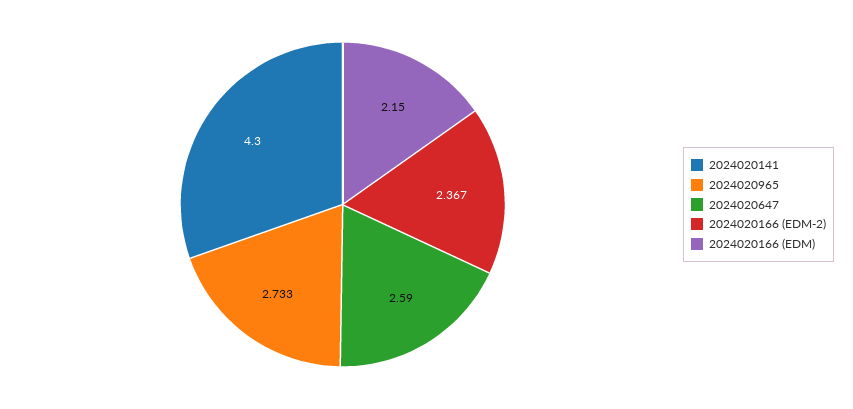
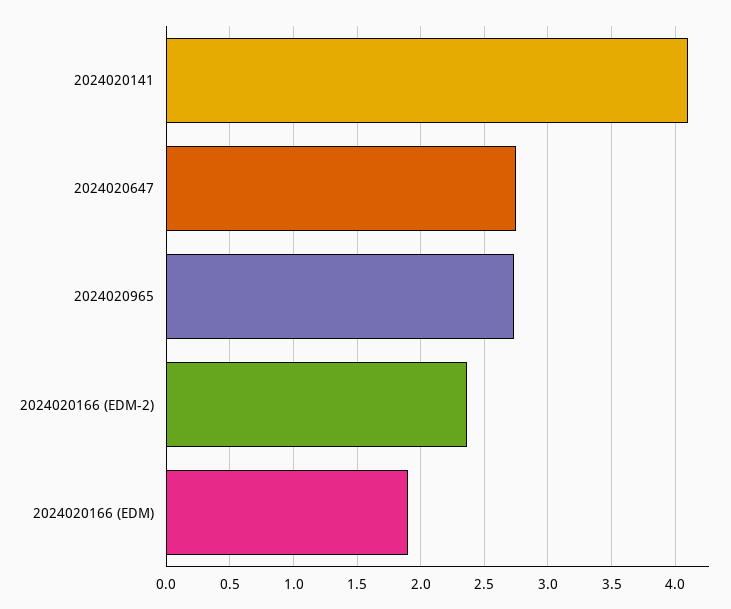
  {
-   "2024020141": 4.3,
+   "2024020141": 4.1,
    "2024020965": 2.733,
-   "2024020647": 2.59,
+   "2024020647": 2.75,
    "2024020166 (EDM-2)": 2.367,
-   "2024020166 (EDM)": 2.15
+   "2024020166 (EDM)": 1.9
  }

